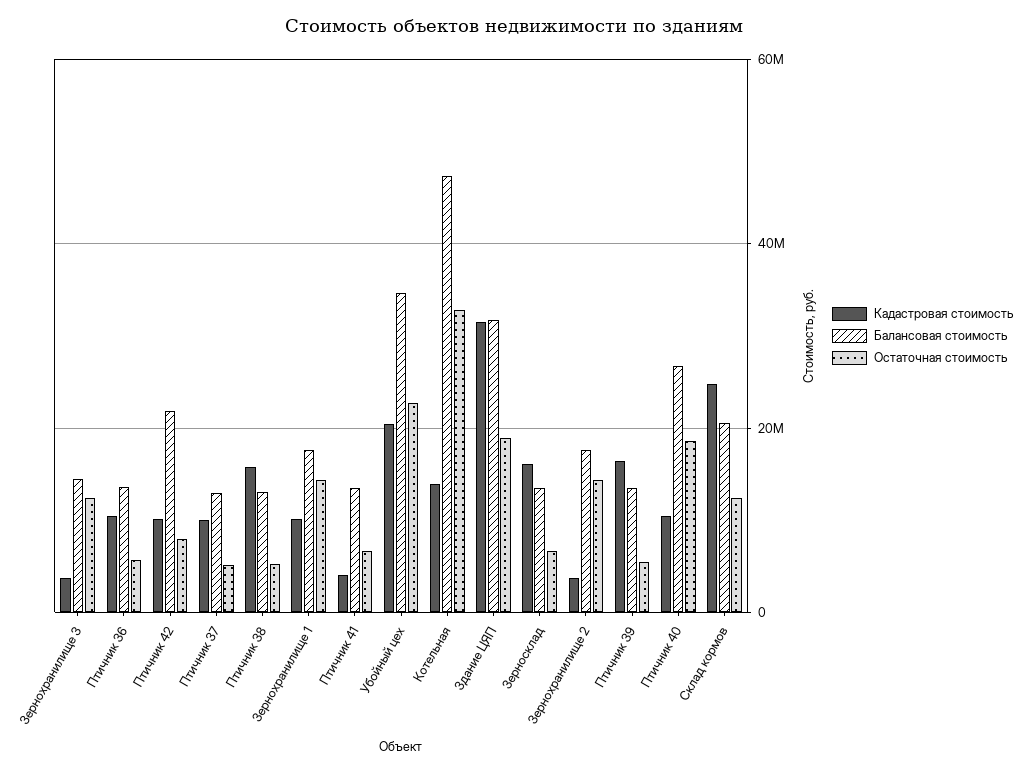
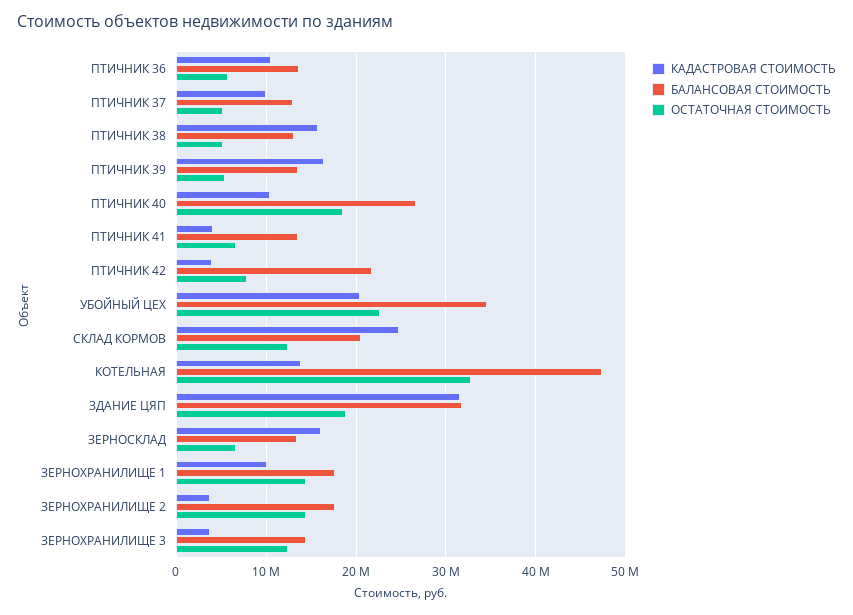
  {
    "Кадастровая стоимость": {
      "Зернохранилище 3": 4000000,
      "Птичник 36": 11000000,
-     "Птичник 42": 10000000,
+     "Птичник 42": 4000000,
      "Птичник 37": 10000000,
      "Птичник 38": 16000000,
      "Зернохранилище 1": 10000000,
      "Птичник 41": 4000000,
      "Убойный цех": 20000000,
      "Котельная": 14000000,
      "Здание ЦЯП": 32000000,
      "Зерносклад": 16000000,
      "Зернохранилище 2": 4000000,
      "Птичник 39": 16000000,
      "Птичник 40": 10000000,
      "Склад кормов": 25000000
    },
    "Балансовая стоимость": {
      "Зернохранилище 3": 14000000,
      "Птичник 36": 14000000,
      "Птичник 42": 22000000,
      "Птичник 37": 13000000,
      "Птичник 38": 13000000,
      "Зернохранилище 1": 18000000,
      "Птичник 41": 14000000,
      "Убойный цех": 35000000,
      "Котельная": 47000000,
      "Здание ЦЯП": 32000000,
      "Зерносклад": 13000000,
      "Зернохранилище 2": 18000000,
      "Птичник 39": 14000000,
      "Птичник 40": 27000000,
      "Склад кормов": 21000000
    },
    "Остаточная стоимость": {
      "Зернохранилище 3": 12000000,
      "Птичник 36": 6000000,
      "Птичник 42": 8000000,
      "Птичник 37": 5000000,
      "Птичник 38": 5000000,
      "Зернохранилище 1": 14000000,
      "Птичник 41": 7000000,
      "Убойный цех": 23000000,
      "Котельная": 33000000,
      "Здание ЦЯП": 19000000,
      "Зерносклад": 7000000,
      "Зернохранилище 2": 14000000,
      "Птичник 39": 5000000,
      "Птичник 40": 19000000,
      "Склад кормов": 12000000
    }
  }

